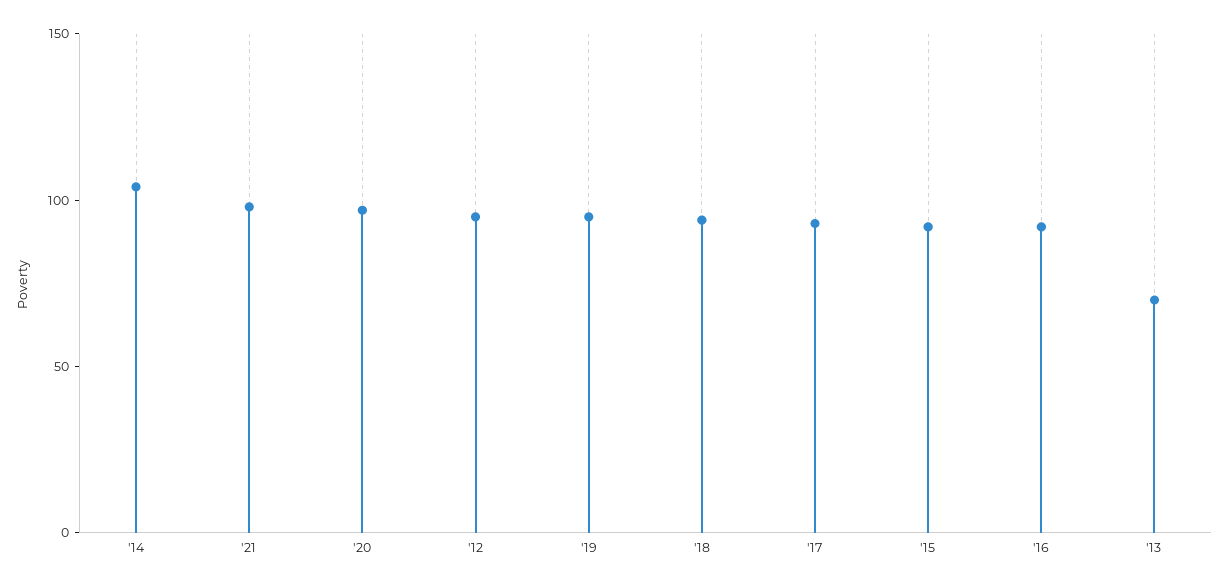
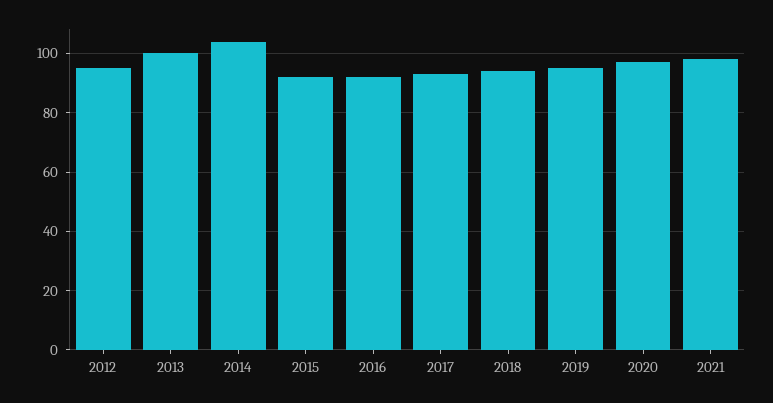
  {
    "'14": 105,
    "'21": 100,
    "'20": 95,
    "'12": 95,
    "'19": 95,
    "'18": 95,
    "'17": 95,
    "'15": 90,
    "'16": 90,
-   "'13": 70
+   "'13": 100
  }

